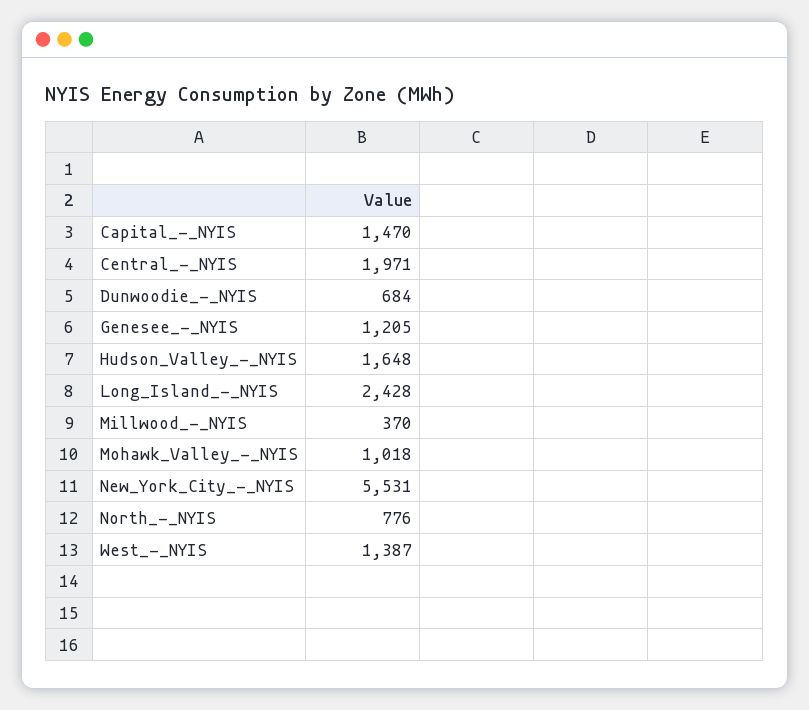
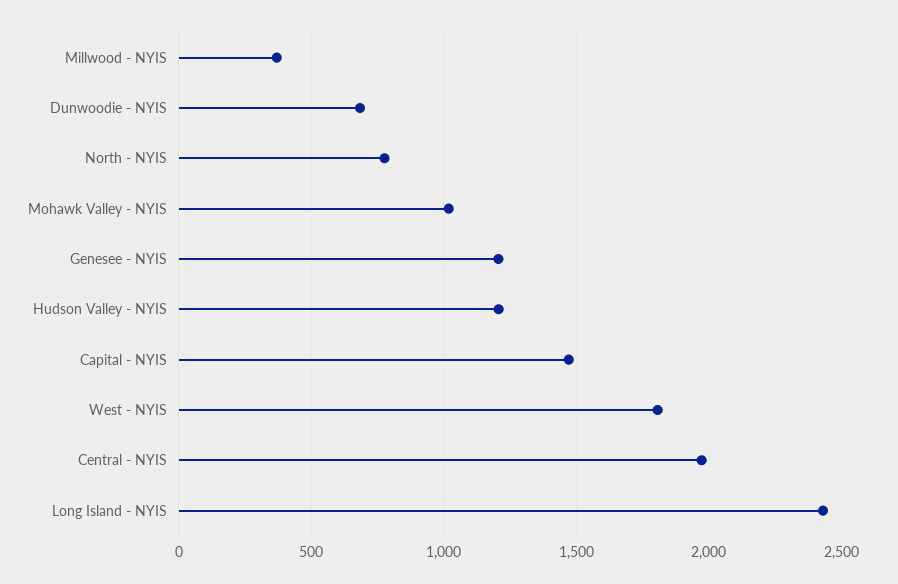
  {
    "Capital_-_NYIS": 1470,
    "Central_-_NYIS": 1971,
    "Dunwoodie_-_NYIS": 684,
    "Genesee_-_NYIS": 1205,
-   "Hudson_Valley_-_NYIS": 1648,
+   "Hudson_Valley_-_NYIS": 1200,
    "Long_Island_-_NYIS": 2428,
    "Millwood_-_NYIS": 370,
    "Mohawk_Valley_-_NYIS": 1018,
-   "New_York_City_-_NYIS": 5531,
    "North_-_NYIS": 776,
-   "West_-_NYIS": 1387
+   "West_-_NYIS": 1800
  }

